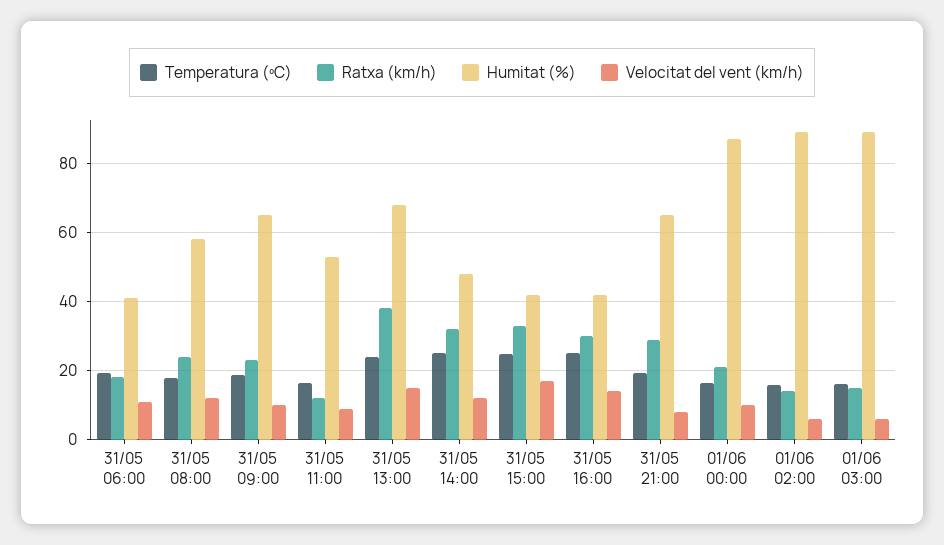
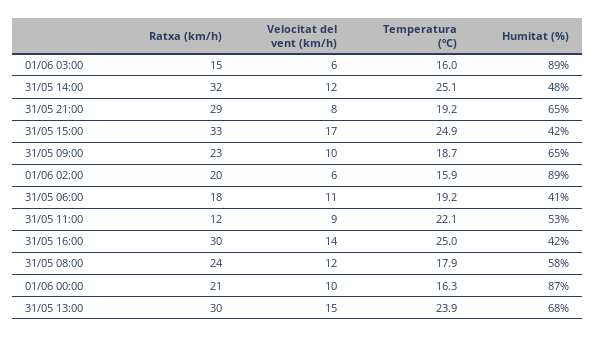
  {
    "Temperatura (ºC)": {
      "31/05 06:00": 19.2,
      "31/05 08:00": 17.9,
      "31/05 09:00": 18.7,
-     "31/05 11:00": 16,
+     "31/05 11:00": 22.1,
      "31/05 13:00": 23.9,
      "31/05 14:00": 25.1,
      "31/05 15:00": 24.9,
      "31/05 16:00": 25,
      "31/05 21:00": 19.2,
      "01/06 00:00": 16.3,
      "01/06 02:00": 15.9,
      "01/06 03:00": 16
    },
    "Ratxa (km/h)": {
      "31/05 06:00": 18,
      "31/05 08:00": 24,
      "31/05 09:00": 23,
      "31/05 11:00": 12,
-     "31/05 13:00": 38,
+     "31/05 13:00": 30,
      "31/05 14:00": 32,
      "31/05 15:00": 33,
      "31/05 16:00": 30,
      "31/05 21:00": 29,
      "01/06 00:00": 21,
-     "01/06 02:00": 14,
+     "01/06 02:00": 20,
      "01/06 03:00": 15
    },
    "Humitat (%)": {
      "31/05 06:00": 41,
      "31/05 08:00": 58,
      "31/05 09:00": 65,
      "31/05 11:00": 53,
      "31/05 13:00": 68,
      "31/05 14:00": 48,
      "31/05 15:00": 42,
      "31/05 16:00": 42,
      "31/05 21:00": 65,
      "01/06 00:00": 87,
      "01/06 02:00": 89,
      "01/06 03:00": 89
    },
    "Velocitat del vent (km/h)": {
      "31/05 06:00": 11,
      "31/05 08:00": 12,
      "31/05 09:00": 10,
      "31/05 11:00": 9,
      "31/05 13:00": 15,
      "31/05 14:00": 12,
      "31/05 15:00": 17,
      "31/05 16:00": 14,
      "31/05 21:00": 8,
      "01/06 00:00": 10,
      "01/06 02:00": 6,
      "01/06 03:00": 6
    }
  }

